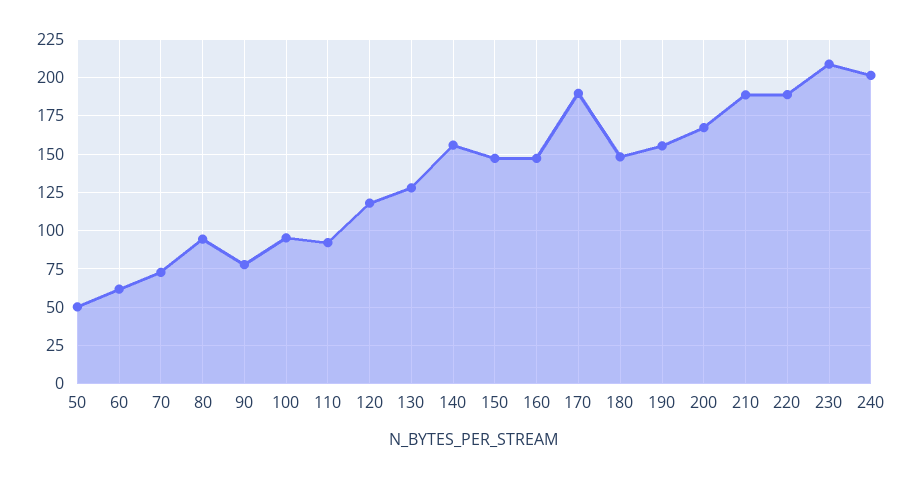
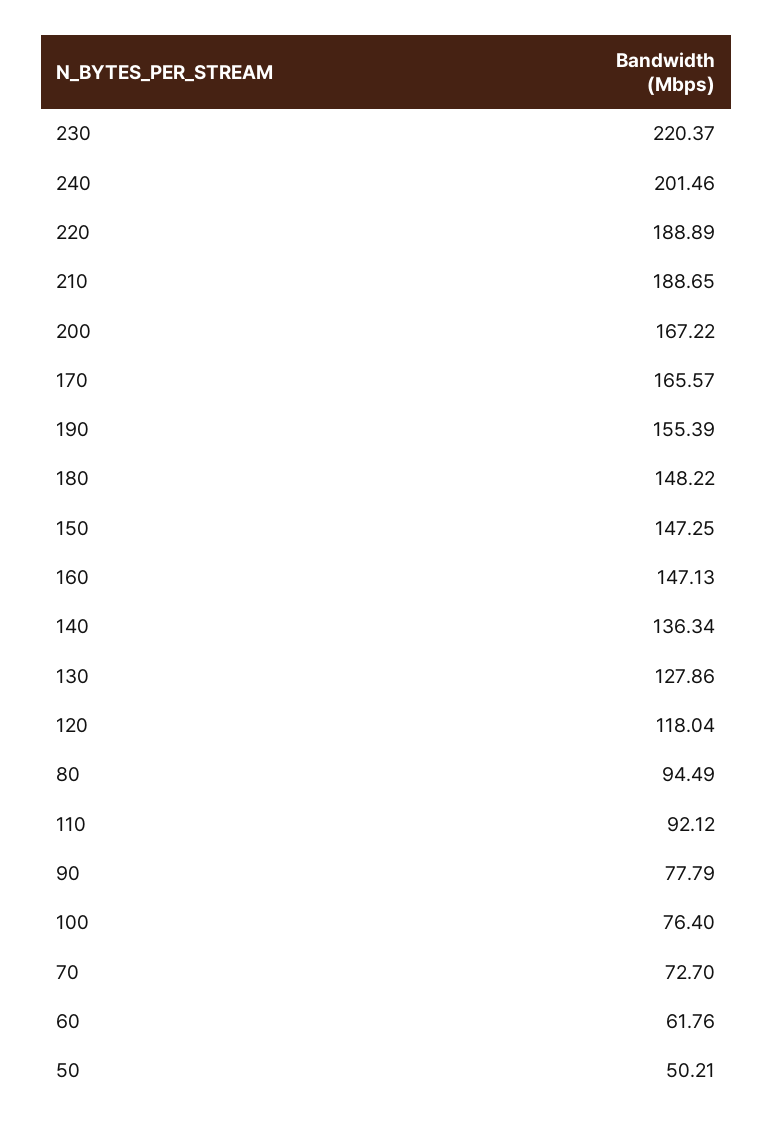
  {
    "50": 50.21,
    "60": 61.76,
    "70": 72.7,
    "80": 94.49,
    "90": 77.79,
-   "100": 95,
+   "100": 76.4,
    "110": 92.12,
    "120": 118.04,
    "130": 127.86,
-   "140": 155,
+   "140": 136.34,
    "150": 147.25,
    "160": 147.13,
-   "170": 190,
+   "170": 165.57,
    "180": 148.22,
    "190": 155.39,
    "200": 167.22,
    "210": 188.65,
    "220": 188.89,
-   "230": 210,
+   "230": 220.37,
    "240": 201.46
  }

